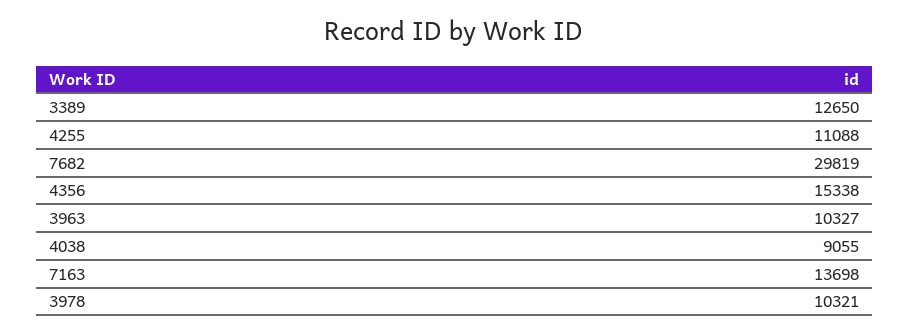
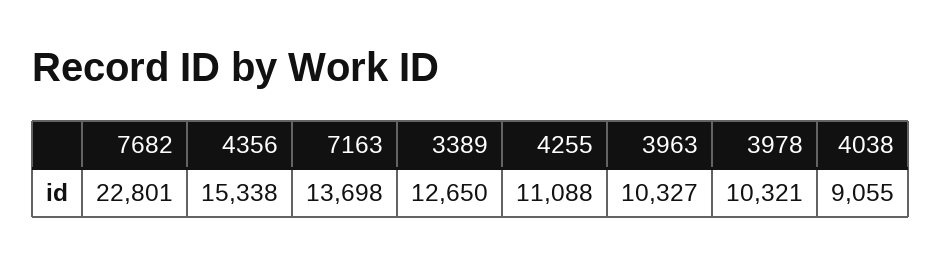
  {
    "3389": 12650,
    "4255": 11088,
-   "7682": 29819,
+   "7682": 22801,
    "4356": 15338,
    "3963": 10327,
    "4038": 9055,
    "7163": 13698,
    "3978": 10321
  }

